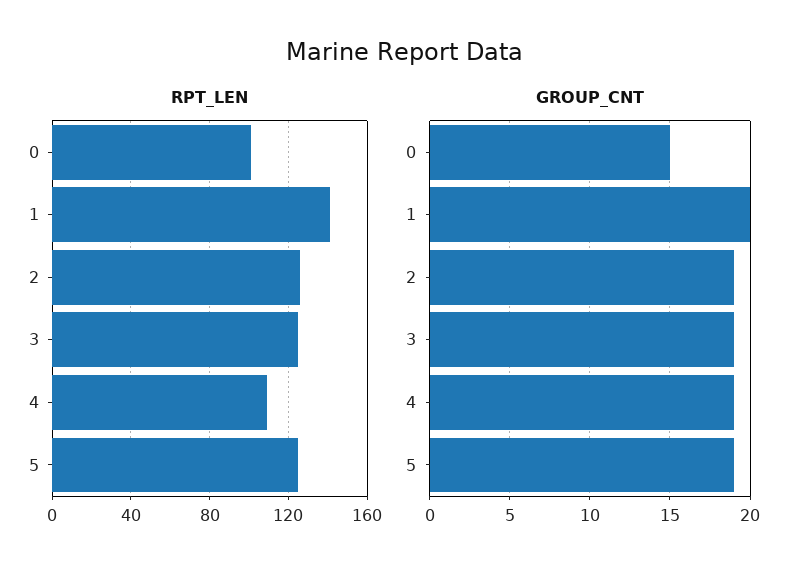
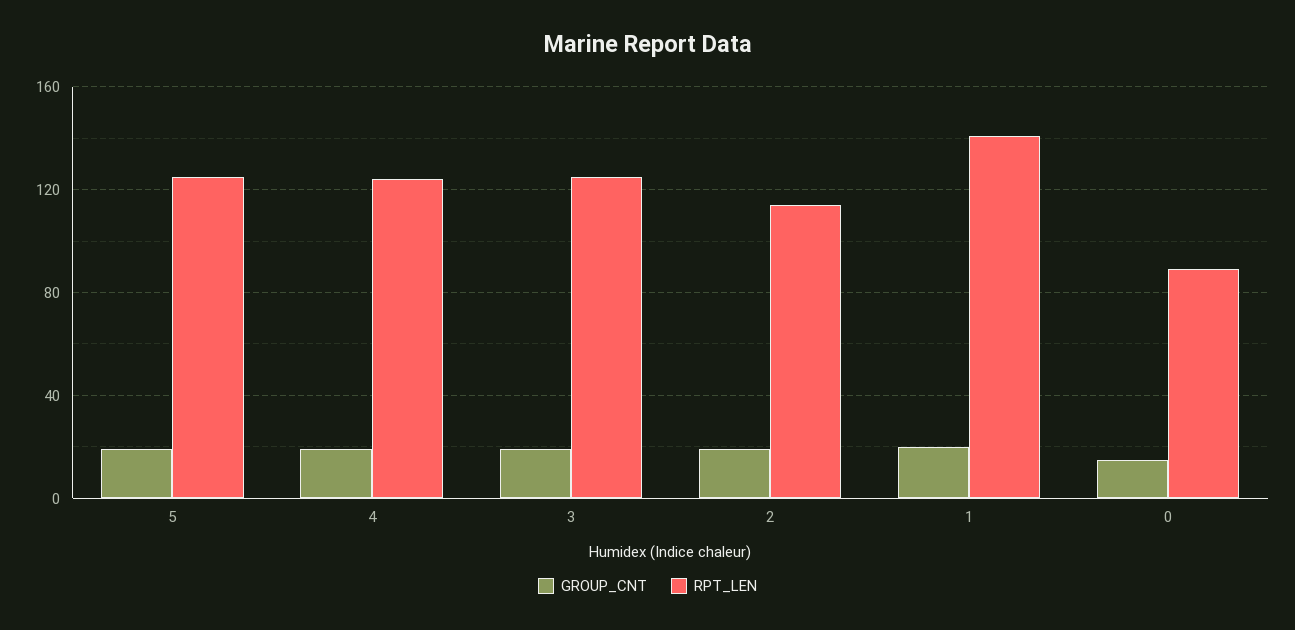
  {
    "RPT_LEN": {
-     "0": 100,
+     "0": 90,
      "1": 140,
-     "2": 125,
+     "2": 115,
      "3": 125,
-     "4": 110,
+     "4": 125,
      "5": 125
    },
    "GROUP_CNT": {
      "0": 15,
      "1": 20,
      "2": 19,
      "3": 19,
      "4": 19,
      "5": 19
    }
  }

